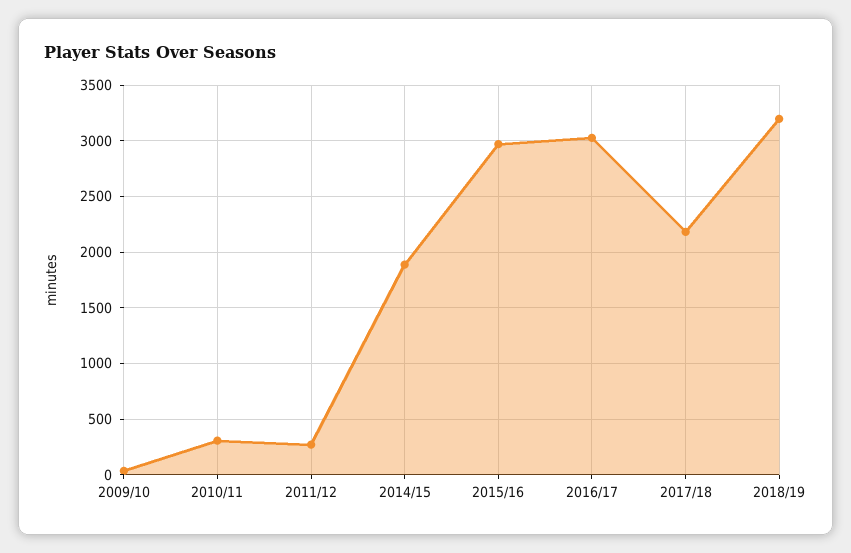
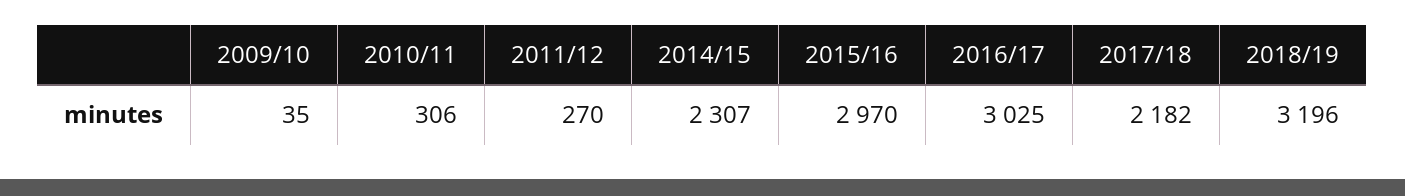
  {
    "2009/10": 35,
    "2010/11": 306,
    "2011/12": 270,
-   "2014/15": 1900,
+   "2014/15": 2307,
    "2015/16": 2970,
    "2016/17": 3025,
    "2017/18": 2182,
    "2018/19": 3196
  }

